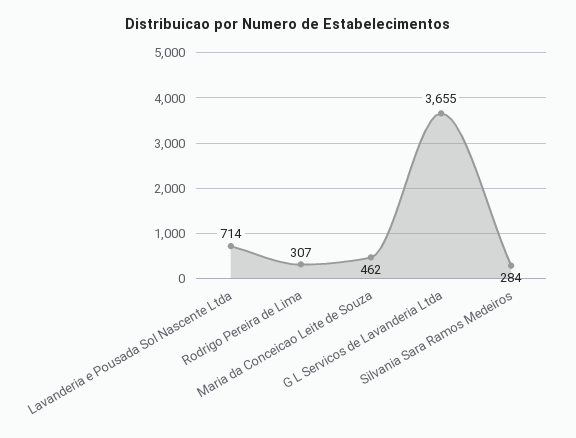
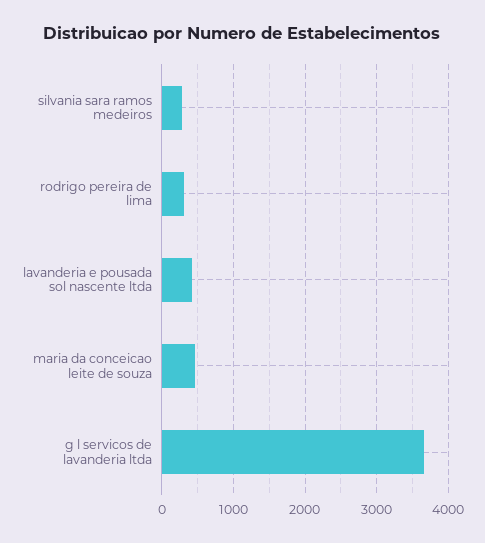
  {
-   "Lavanderia e Pousada Sol Nascente Ltda": 714,
+   "Lavanderia e Pousada Sol Nascente Ltda": 400,
    "Rodrigo Pereira de Lima": 307,
    "Maria da Conceicao Leite de Souza": 462,
    "G L Servicos de Lavanderia Ltda": 3655,
    "Silvania Sara Ramos Medeiros": 284
  }

